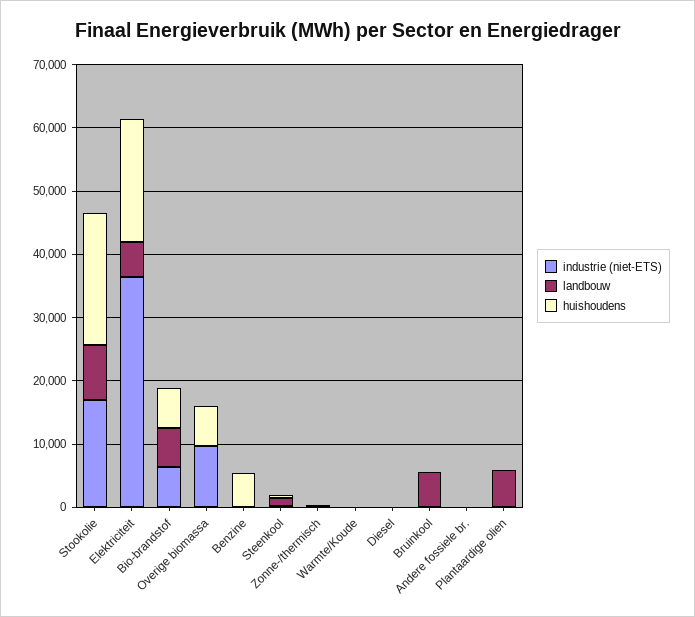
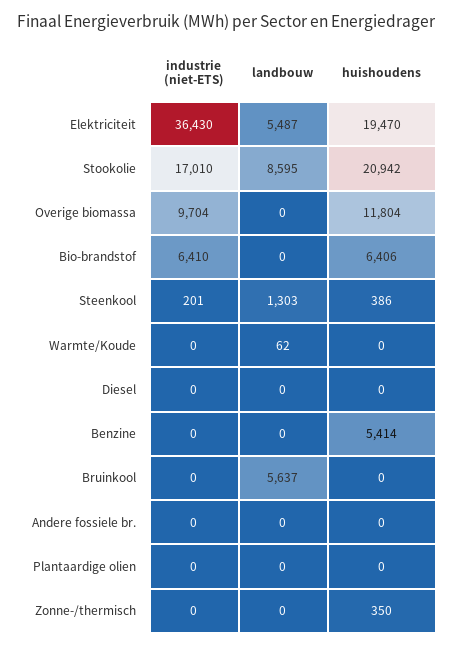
  {
    "industrie (niet-ETS)": {
      "Stookolie": 17010,
      "Elektriciteit": 36430,
      "Bio-brandstof": 6410,
      "Overige biomassa": 9704,
      "Benzine": 0,
      "Steenkool": 201,
      "Zonne-/thermisch": 0,
      "Warmte/Koude": 0,
      "Diesel": 0,
      "Bruinkool": 0,
      "Andere fossiele br.": 0,
      "Plantaardige olien": 0
    },
    "landbouw": {
      "Stookolie": 8595,
      "Elektriciteit": 5487,
-     "Bio-brandstof": 6000,
+     "Bio-brandstof": 0,
      "Overige biomassa": 0,
      "Benzine": 0,
      "Steenkool": 1303,
      "Zonne-/thermisch": 0,
      "Warmte/Koude": 62,
      "Diesel": 0,
      "Bruinkool": 5637,
      "Andere fossiele br.": 0,
-     "Plantaardige olien": 6000
+     "Plantaardige olien": 0
    },
    "huishoudens": {
      "Stookolie": 20942,
      "Elektriciteit": 19470,
      "Bio-brandstof": 6406,
-     "Overige biomassa": 6000,
+     "Overige biomassa": 11804,
      "Benzine": 5414,
      "Steenkool": 386,
      "Zonne-/thermisch": 350,
      "Warmte/Koude": 0,
      "Diesel": 0,
      "Bruinkool": 0,
      "Andere fossiele br.": 0,
      "Plantaardige olien": 0
    }
  }

